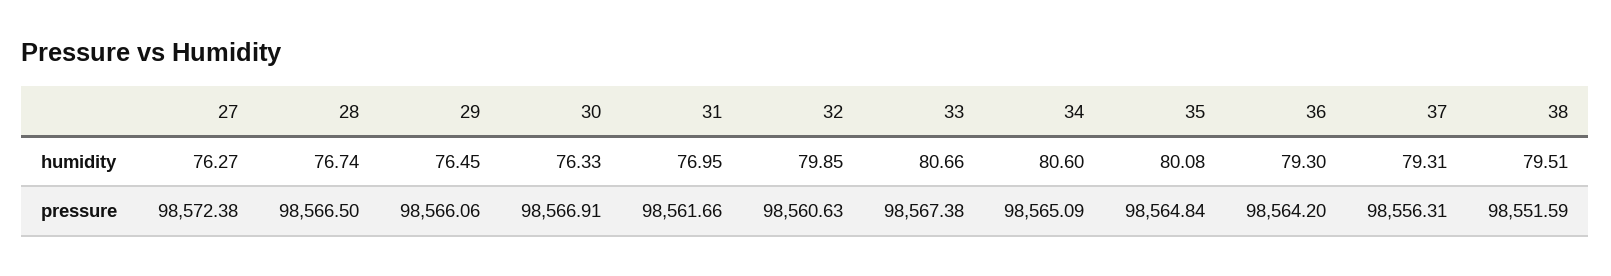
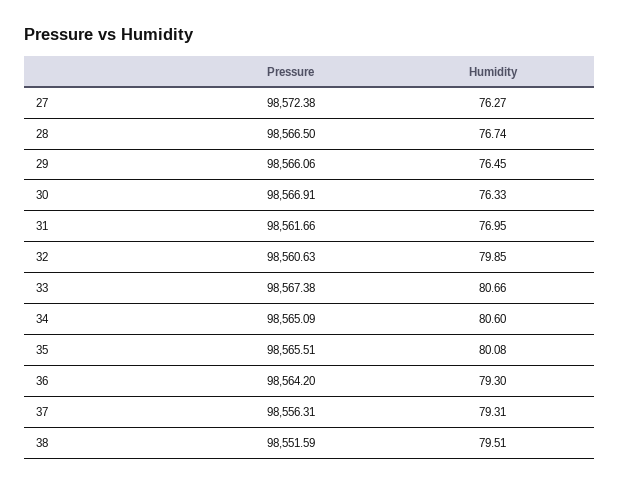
  {
    "27": {
      "humidity": 76.27,
      "pressure": 98572.38
    },
    "28": {
      "humidity": 76.74,
      "pressure": 98566.5
    },
    "29": {
      "humidity": 76.45,
      "pressure": 98566.06
    },
    "30": {
      "humidity": 76.33,
      "pressure": 98566.91
    },
    "31": {
      "humidity": 76.95,
      "pressure": 98561.66
    },
    "32": {
      "humidity": 79.85,
      "pressure": 98560.63
    },
    "33": {
      "humidity": 80.66,
      "pressure": 98567.38
    },
    "34": {
      "humidity": 80.6,
      "pressure": 98565.09
    },
    "35": {
      "humidity": 80.08,
-     "pressure": 98564.84
+     "pressure": 98565.51
    },
    "36": {
      "humidity": 79.3,
      "pressure": 98564.2
    },
    "37": {
      "humidity": 79.31,
      "pressure": 98556.31
    },
    "38": {
      "humidity": 79.51,
      "pressure": 98551.59
    }
  }

